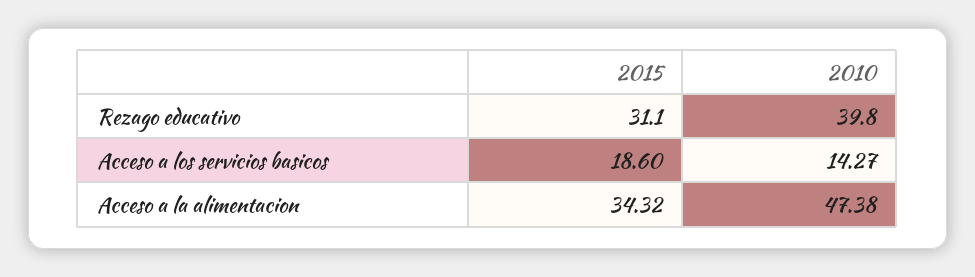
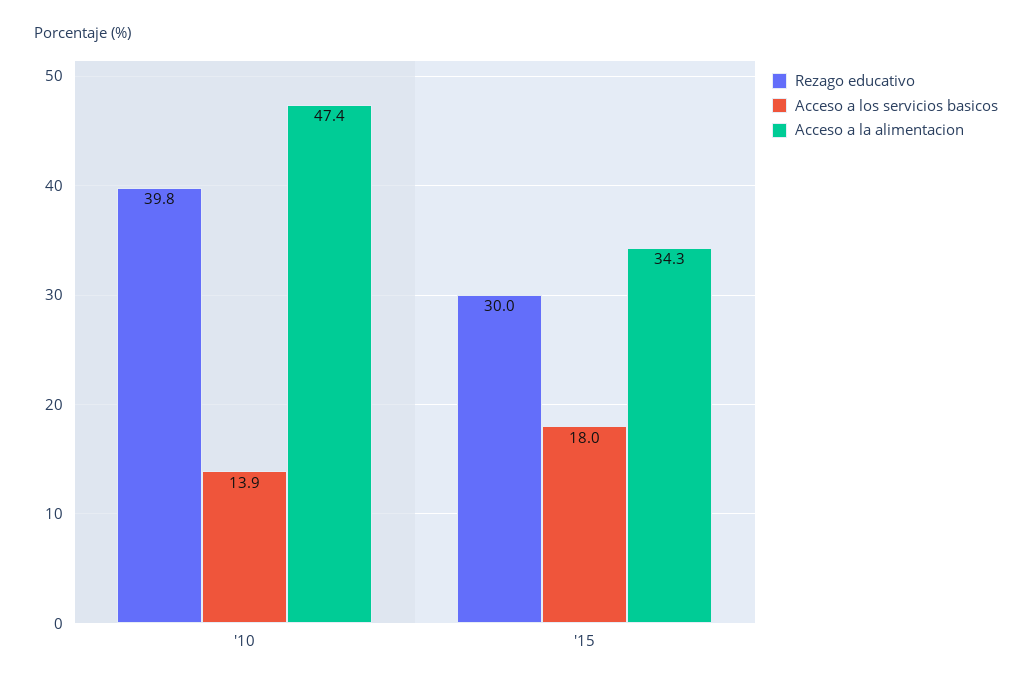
  {
    "Rezago educativo": {
-     "2015": 31.1,
+     "2015": 30,
      "2010": 39.8
    },
    "Acceso a los servicios basicos": {
-     "2015": 18.6,
+     "2015": 18,
-     "2010": 14.27
+     "2010": 13.9
    },
    "Acceso a la alimentacion": {
      "2015": 34.32,
      "2010": 47.38
    }
  }

